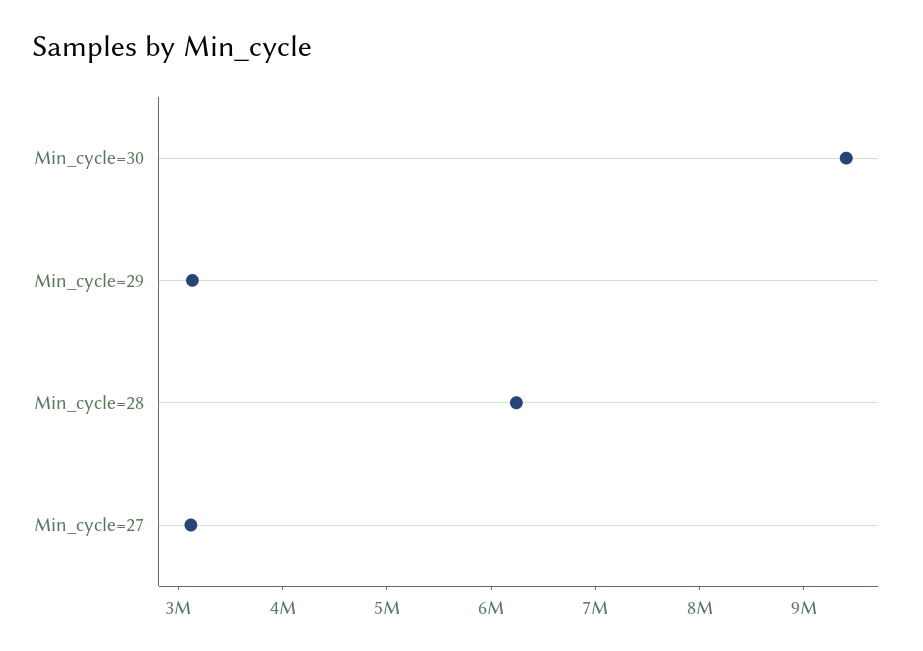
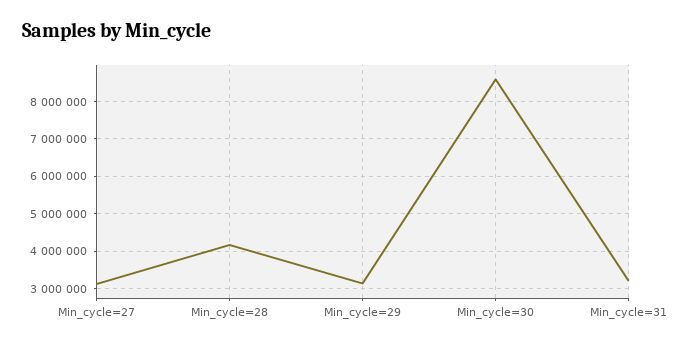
  {
-   "Min_cycle=30": 9400000,
+   "Min_cycle=30": 8600000,
    "Min_cycle=29": 3200000,
-   "Min_cycle=28": 6200000,
+   "Min_cycle=28": 4200000,
-   "Min_cycle=27": 3200000
+   "Min_cycle=27": 3200000,
+   "Min_cycle=31": 3200000
  }

